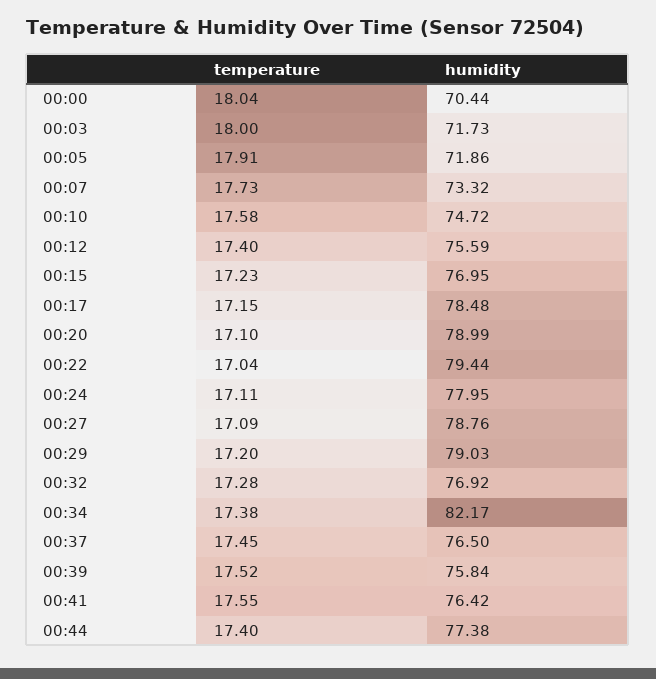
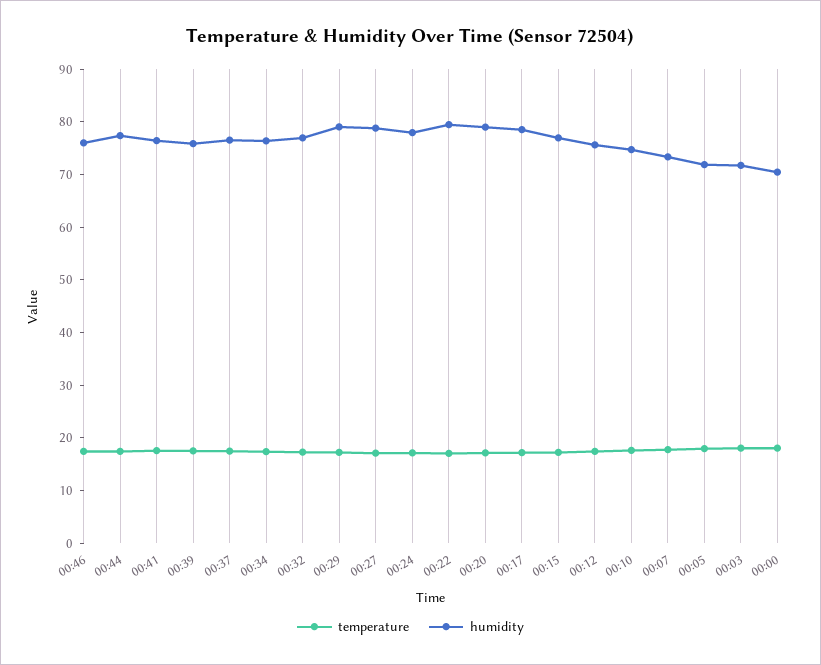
  {
    "temperature": {
      "00:00": 18.04,
      "00:03": 18,
      "00:05": 17.91,
      "00:07": 17.73,
      "00:10": 17.58,
      "00:12": 17.4,
      "00:15": 17.23,
      "00:17": 17.15,
      "00:20": 17.1,
      "00:22": 17.04,
      "00:24": 17.11,
      "00:27": 17.09,
      "00:29": 17.2,
      "00:32": 17.28,
      "00:34": 17.38,
      "00:37": 17.45,
      "00:39": 17.52,
      "00:41": 17.55,
-     "00:44": 17.4
+     "00:44": 17.4,
+     "00:46": 18
    },
    "humidity": {
      "00:00": 70.44,
      "00:03": 71.73,
      "00:05": 71.86,
      "00:07": 73.32,
      "00:10": 74.72,
      "00:12": 75.59,
      "00:15": 76.95,
      "00:17": 78.48,
      "00:20": 78.99,
      "00:22": 79.44,
      "00:24": 77.95,
      "00:27": 78.76,
      "00:29": 79.03,
      "00:32": 76.92,
-     "00:34": 82.17,
+     "00:34": 76,
      "00:37": 76.5,
      "00:39": 75.84,
      "00:41": 76.42,
-     "00:44": 77.38
+     "00:44": 77.38,
+     "00:46": 76
    }
  }

